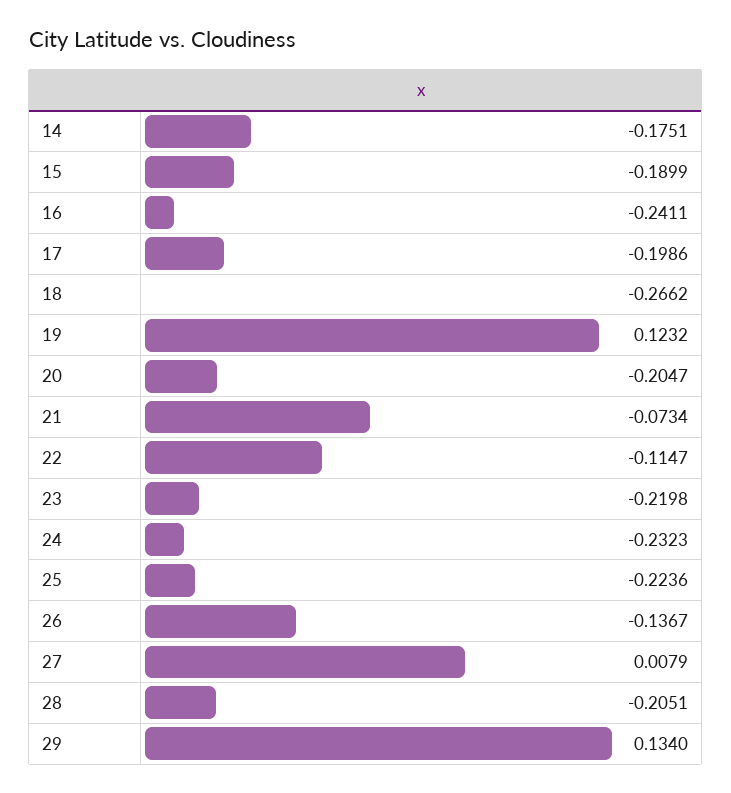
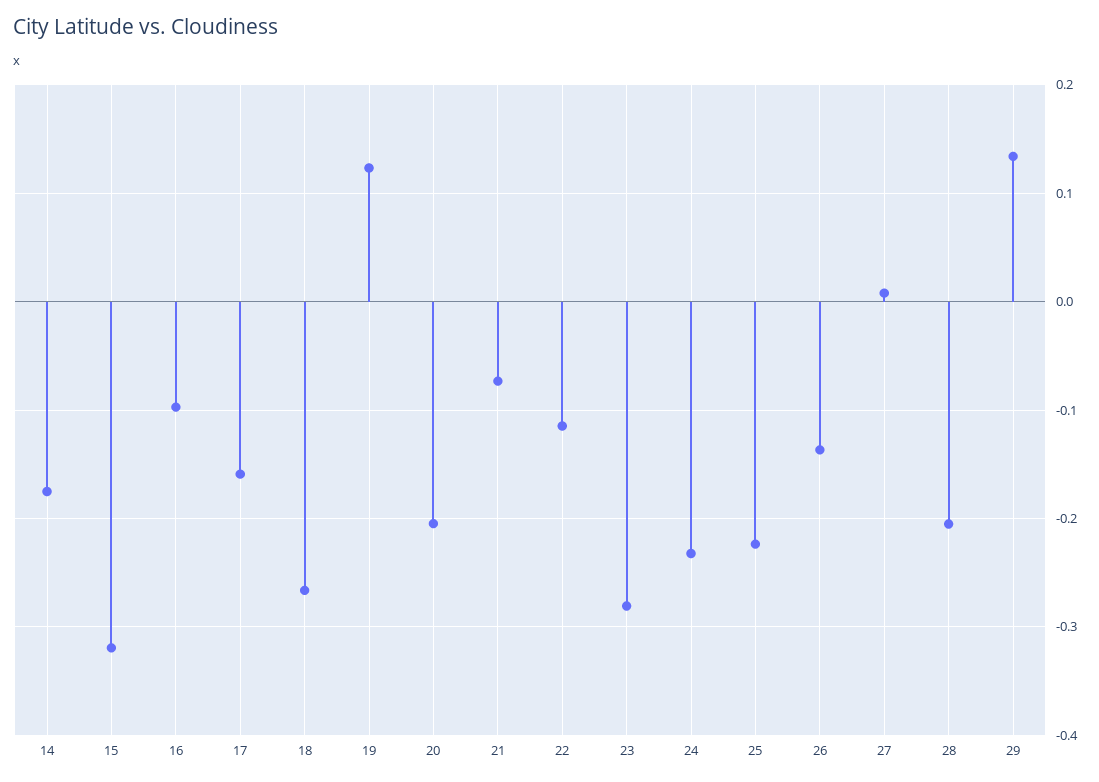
  {
    "14": -0.1751,
-   "15": -0.1899,
+   "15": -0.32,
-   "16": -0.2411,
+   "16": -0.1,
-   "17": -0.1986,
+   "17": -0.16,
    "18": -0.2662,
    "19": 0.1232,
    "20": -0.2047,
    "21": -0.0734,
    "22": -0.1147,
-   "23": -0.2198,
+   "23": -0.28,
    "24": -0.2323,
    "25": -0.2236,
    "26": -0.1367,
    "27": 0.0079,
    "28": -0.2051,
    "29": 0.134
  }

